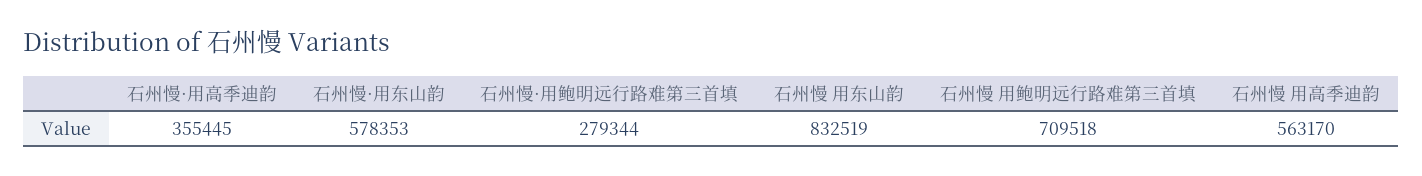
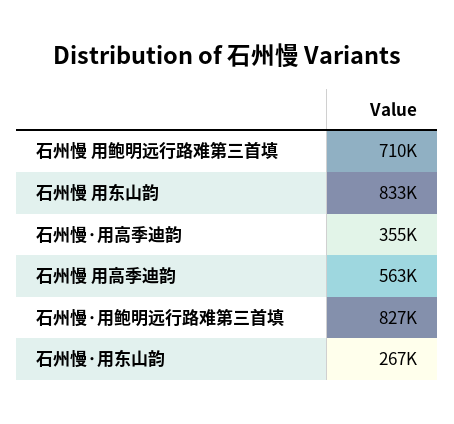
  {
    "石州慢·用高季迪韵": 355445,
-   "石州慢·用东山韵": 578353,
+   "石州慢·用东山韵": 267000,
-   "石州慢·用鲍明远行路难第三首填": 279344,
+   "石州慢·用鲍明远行路难第三首填": 827000,
    "石州慢 用东山韵": 832519,
    "石州慢 用鲍明远行路难第三首填": 709518,
    "石州慢 用高季迪韵": 563170
  }

